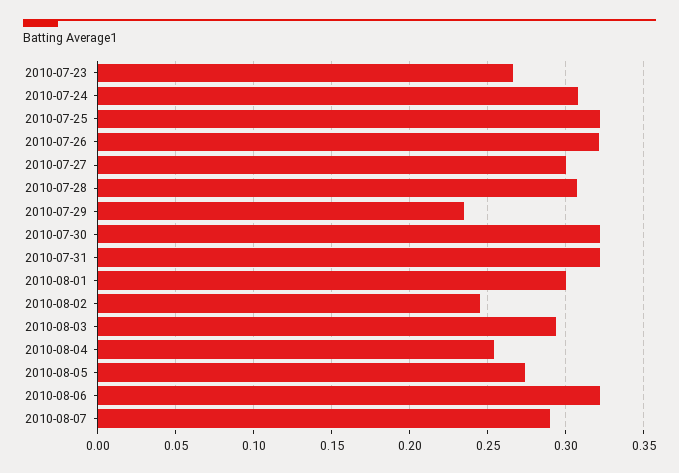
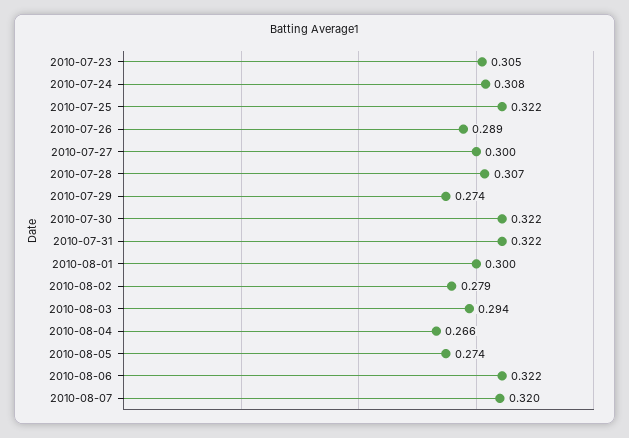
  {
-   "2010-07-23": 0.265,
+   "2010-07-23": 0.305,
    "2010-07-24": 0.308,
    "2010-07-25": 0.322,
-   "2010-07-26": 0.32,
+   "2010-07-26": 0.289,
    "2010-07-27": 0.3,
    "2010-07-28": 0.307,
-   "2010-07-29": 0.235,
+   "2010-07-29": 0.274,
    "2010-07-30": 0.322,
    "2010-07-31": 0.322,
    "2010-08-01": 0.3,
-   "2010-08-02": 0.245,
+   "2010-08-02": 0.279,
    "2010-08-03": 0.294,
-   "2010-08-04": 0.255,
+   "2010-08-04": 0.266,
    "2010-08-05": 0.274,
    "2010-08-06": 0.322,
-   "2010-08-07": 0.29
+   "2010-08-07": 0.32
  }

